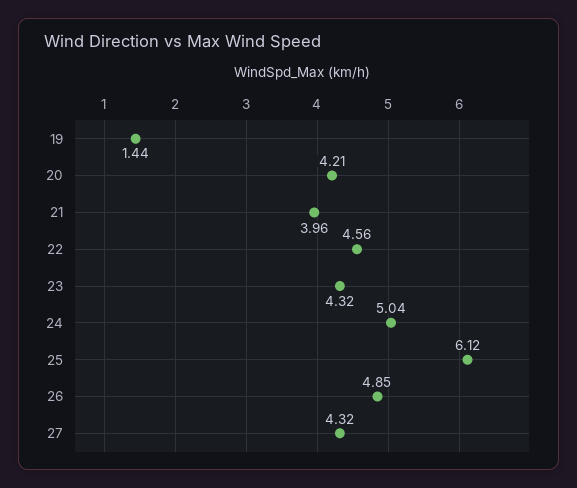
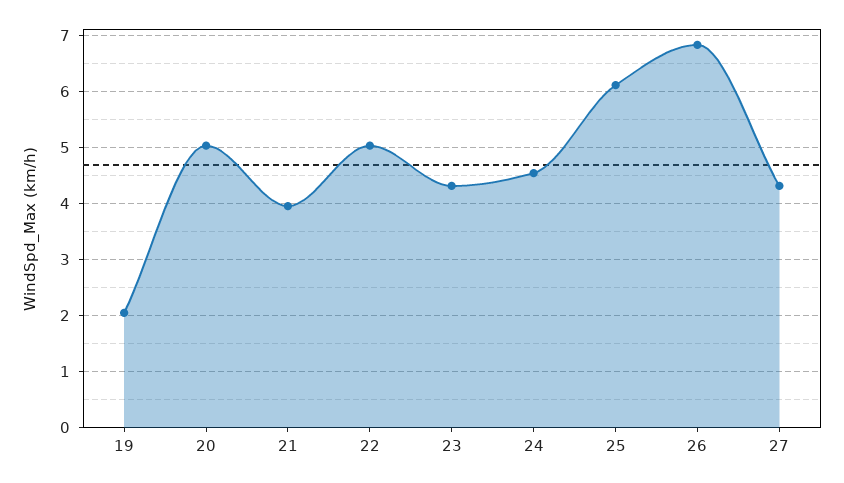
  {
-   "19": 1.44,
+   "19": 2,
-   "20": 4.21,
+   "20": 5,
    "21": 3.96,
-   "22": 4.56,
+   "22": 5,
    "23": 4.32,
-   "24": 5.04,
+   "24": 4.6,
    "25": 6.12,
-   "26": 4.85,
+   "26": 6.8,
    "27": 4.32
  }

